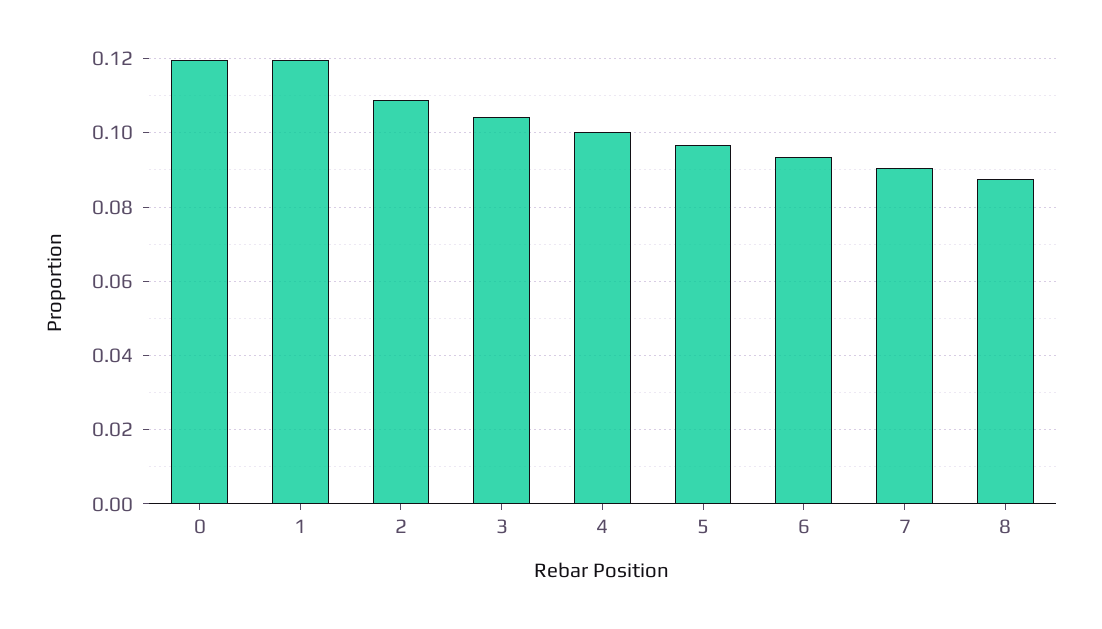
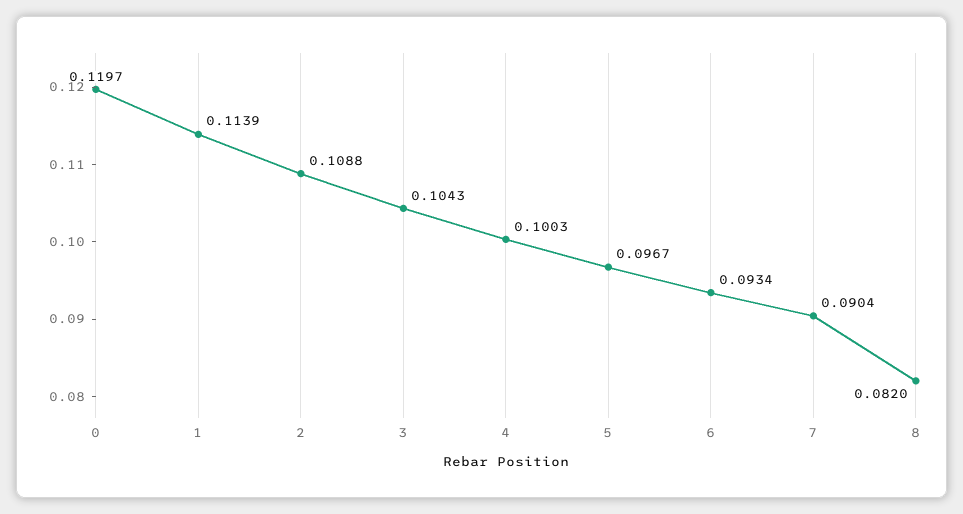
  {
    "0": 0.1197,
-   "1": 0.12,
+   "1": 0.1139,
    "2": 0.1088,
    "3": 0.1043,
    "4": 0.1003,
    "5": 0.0967,
    "6": 0.0934,
    "7": 0.0904,
-   "8": 0.088
+   "8": 0.082
  }

